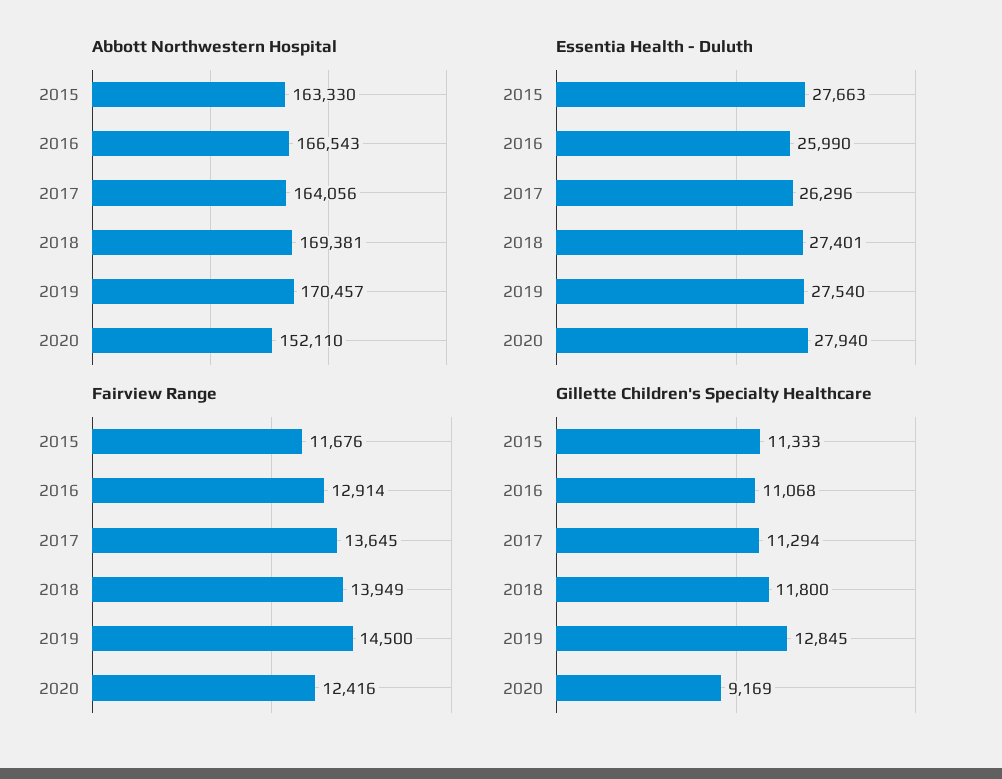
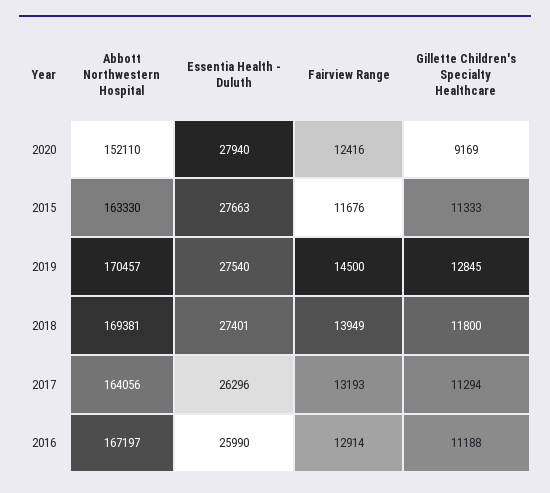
  {
    "Abbott Northwestern Hospital": {
      "2015": 163330,
-     "2016": 166543,
+     "2016": 167197,
      "2017": 164056,
      "2018": 169381,
      "2019": 170457,
      "2020": 152110
    },
    "Essentia Health - Duluth": {
      "2015": 27663,
      "2016": 25990,
      "2017": 26296,
      "2018": 27401,
      "2019": 27540,
      "2020": 27940
    },
    "Fairview Range": {
      "2015": 11676,
      "2016": 12914,
-     "2017": 13645,
+     "2017": 13193,
      "2018": 13949,
      "2019": 14500,
      "2020": 12416
    },
    "Gillette Children's Specialty Healthcare": {
      "2015": 11333,
-     "2016": 11068,
+     "2016": 11188,
      "2017": 11294,
      "2018": 11800,
      "2019": 12845,
      "2020": 9169
    }
  }

